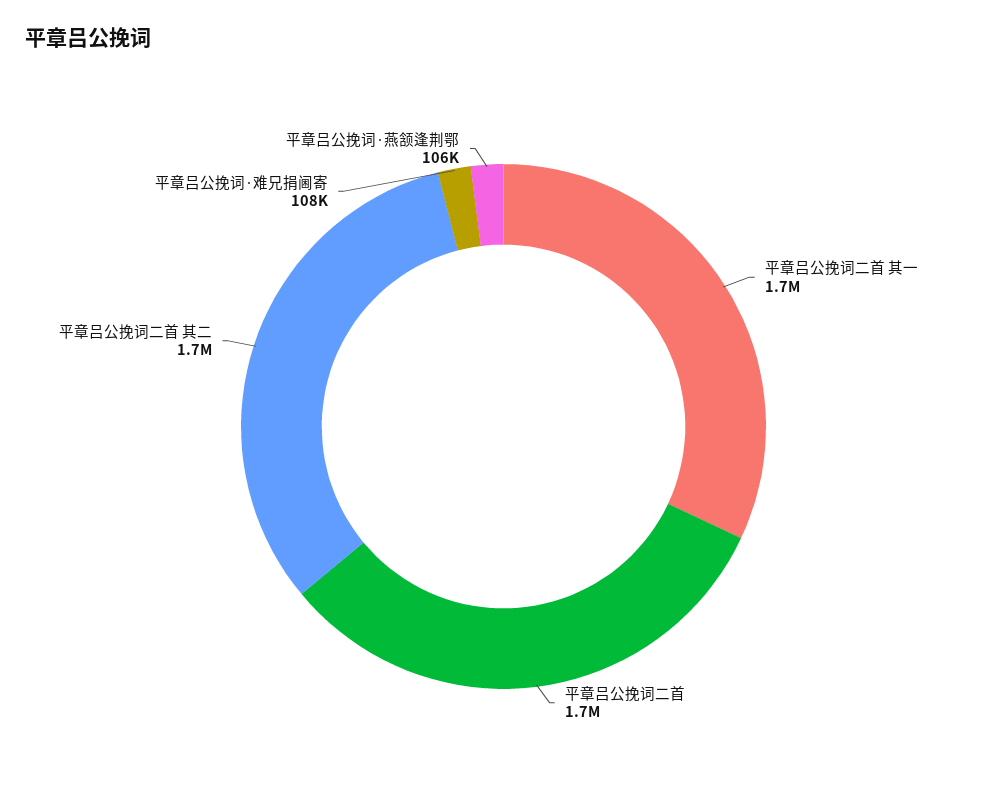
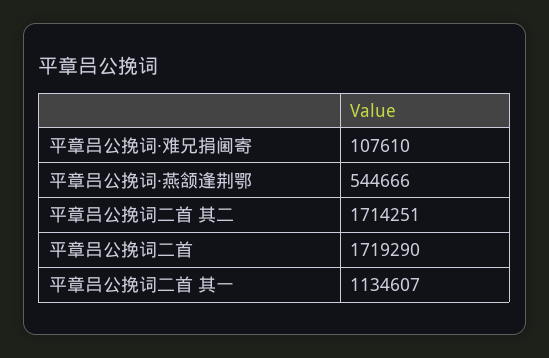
  {
-   "平章吕公挽词二首 其一": 1700000,
+   "平章吕公挽词二首 其一": 1134607,
    "平章吕公挽词二首": 1719290,
    "平章吕公挽词二首 其二": 1714251,
    "平章吕公挽词·难兄捐阃寄": 107610,
-   "平章吕公挽词·燕颔逢荆鄂": 106000
+   "平章吕公挽词·燕颔逢荆鄂": 544666
  }

